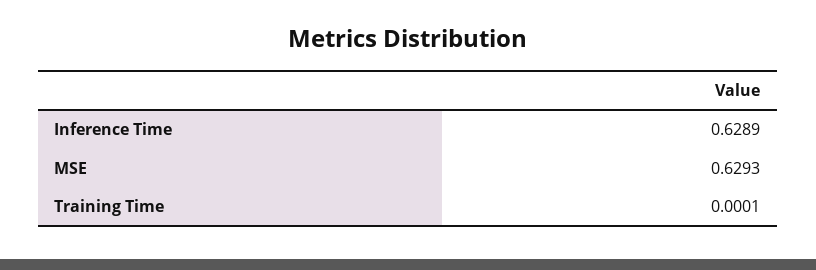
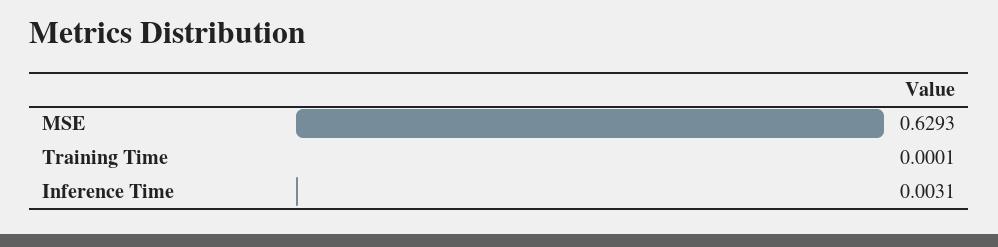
  {
-   "Inference Time": 0.6289,
+   "Inference Time": 0.0031,
    "MSE": 0.6293,
    "Training Time": 0.0001
  }

